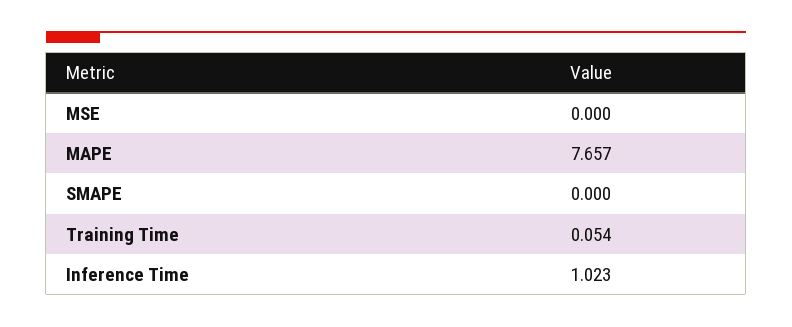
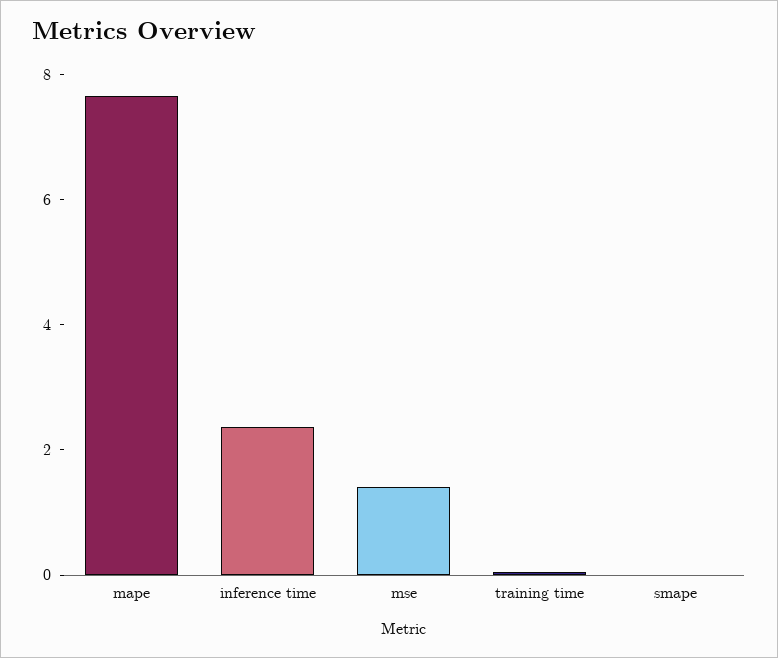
  {
-   "MSE": 0,
+   "MSE": 1.5,
    "MAPE": 7.657,
    "SMAPE": 0,
    "Training Time": 0.054,
-   "Inference Time": 1.023
+   "Inference Time": 2.5
  }

